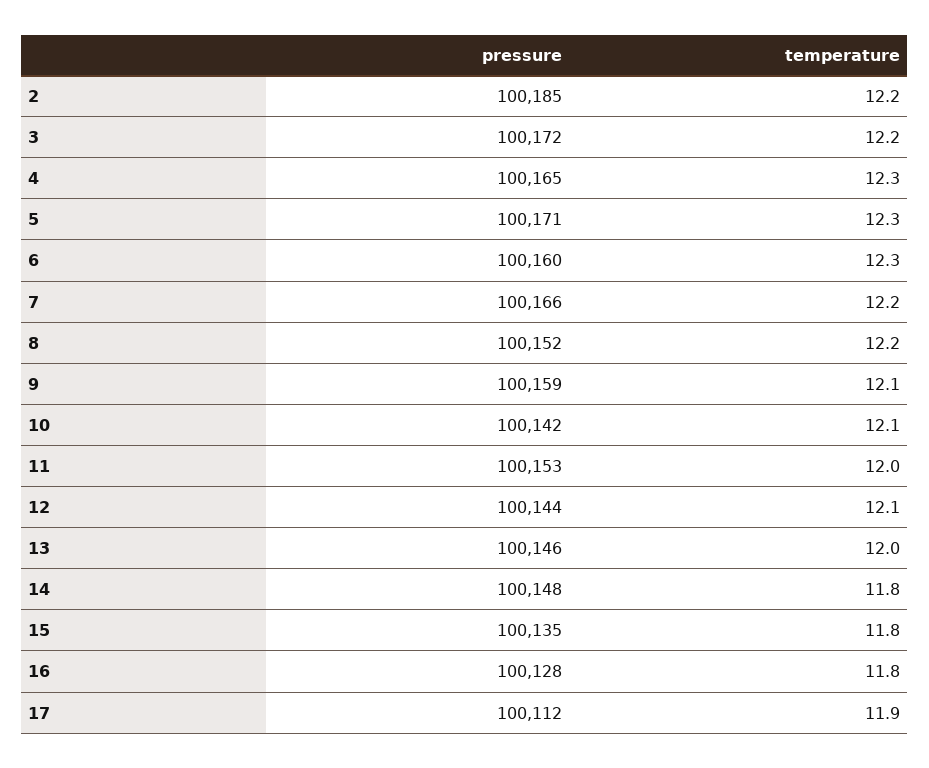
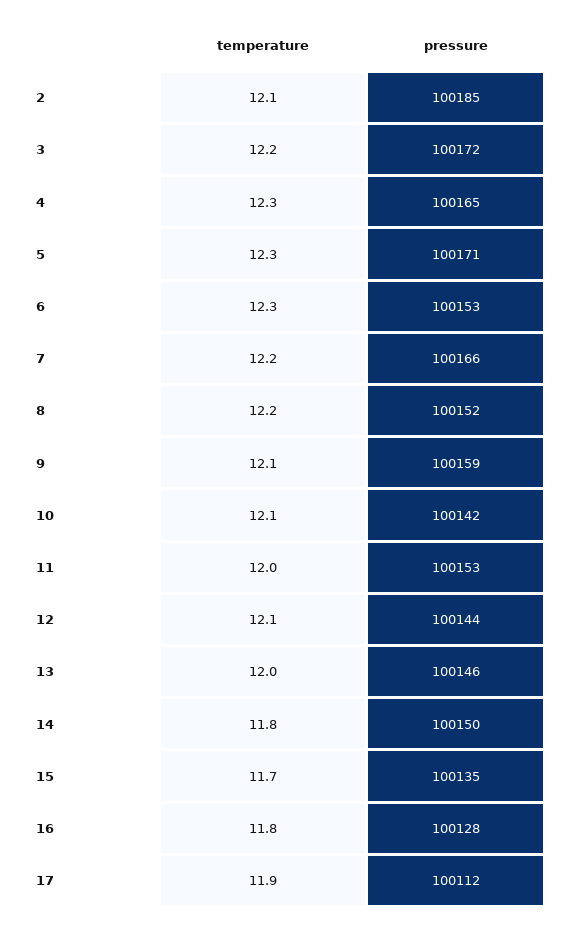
  {
    "pressure": {
      "2": 100185,
      "3": 100172,
      "4": 100165,
      "5": 100171,
-     "6": 100160,
+     "6": 100153,
      "7": 100166,
      "8": 100152,
      "9": 100159,
      "10": 100142,
      "11": 100153,
      "12": 100144,
      "13": 100146,
-     "14": 100148,
+     "14": 100150,
      "15": 100135,
      "16": 100128,
      "17": 100112
    },
    "temperature": {
-     "2": 12.2,
+     "2": 12.1,
      "3": 12.2,
      "4": 12.3,
      "5": 12.3,
      "6": 12.3,
      "7": 12.2,
      "8": 12.2,
      "9": 12.1,
      "10": 12.1,
      "11": 12,
      "12": 12.1,
      "13": 12,
      "14": 11.8,
-     "15": 11.8,
+     "15": 11.7,
      "16": 11.8,
      "17": 11.9
    }
  }

